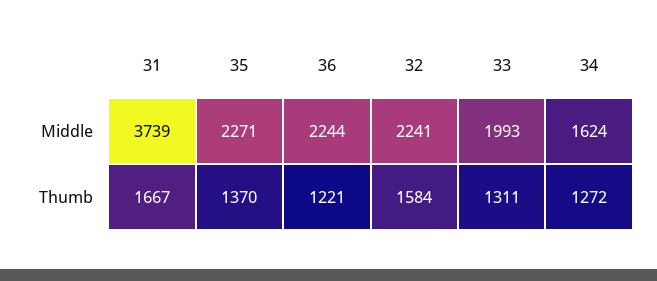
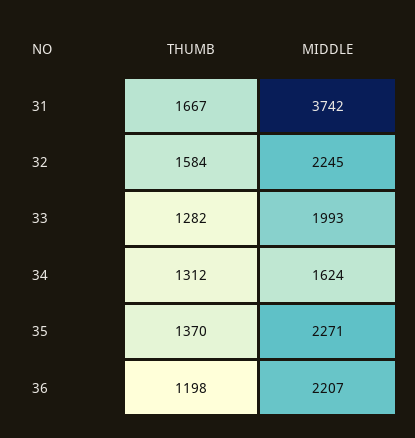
  {
    "31": {
-     "Middle": 3739,
+     "Middle": 3742,
      "Thumb": 1667
    },
    "35": {
      "Middle": 2271,
      "Thumb": 1370
    },
    "36": {
-     "Middle": 2244,
+     "Middle": 2207,
-     "Thumb": 1221
+     "Thumb": 1198
    },
    "32": {
-     "Middle": 2241,
+     "Middle": 2245,
      "Thumb": 1584
    },
    "33": {
      "Middle": 1993,
-     "Thumb": 1311
+     "Thumb": 1282
    },
    "34": {
      "Middle": 1624,
-     "Thumb": 1272
+     "Thumb": 1312
    }
  }

